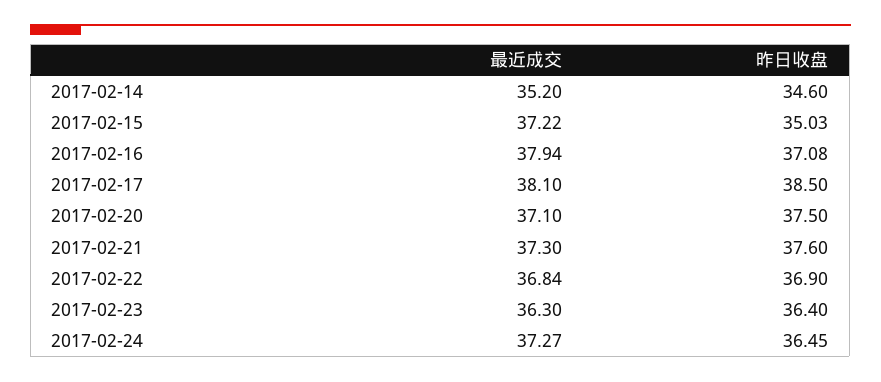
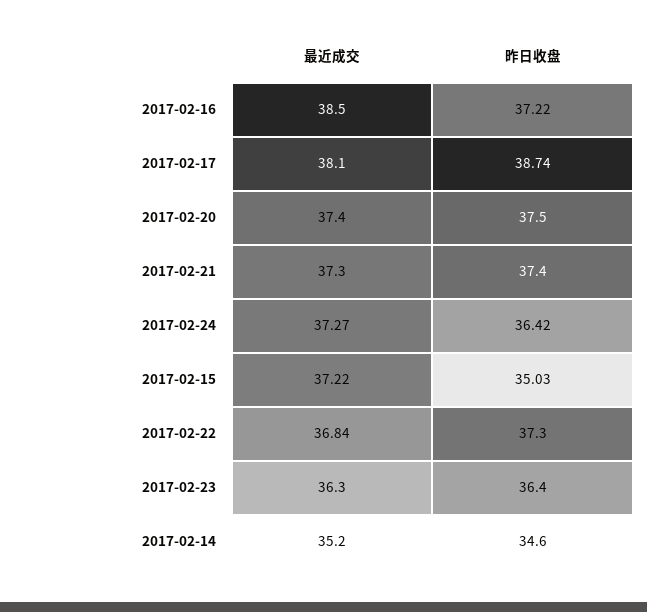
  {
    "最近成交": {
      "2017-02-14": 35.2,
      "2017-02-15": 37.22,
-     "2017-02-16": 37.94,
+     "2017-02-16": 38.5,
      "2017-02-17": 38.1,
-     "2017-02-20": 37.1,
+     "2017-02-20": 37.4,
      "2017-02-21": 37.3,
      "2017-02-22": 36.84,
      "2017-02-23": 36.3,
      "2017-02-24": 37.27
    },
    "昨日收盘": {
      "2017-02-14": 34.6,
      "2017-02-15": 35.03,
-     "2017-02-16": 37.08,
+     "2017-02-16": 37.22,
-     "2017-02-17": 38.5,
+     "2017-02-17": 38.74,
      "2017-02-20": 37.5,
-     "2017-02-21": 37.6,
+     "2017-02-21": 37.4,
-     "2017-02-22": 36.9,
+     "2017-02-22": 37.3,
      "2017-02-23": 36.4,
-     "2017-02-24": 36.45
+     "2017-02-24": 36.42
    }
  }

